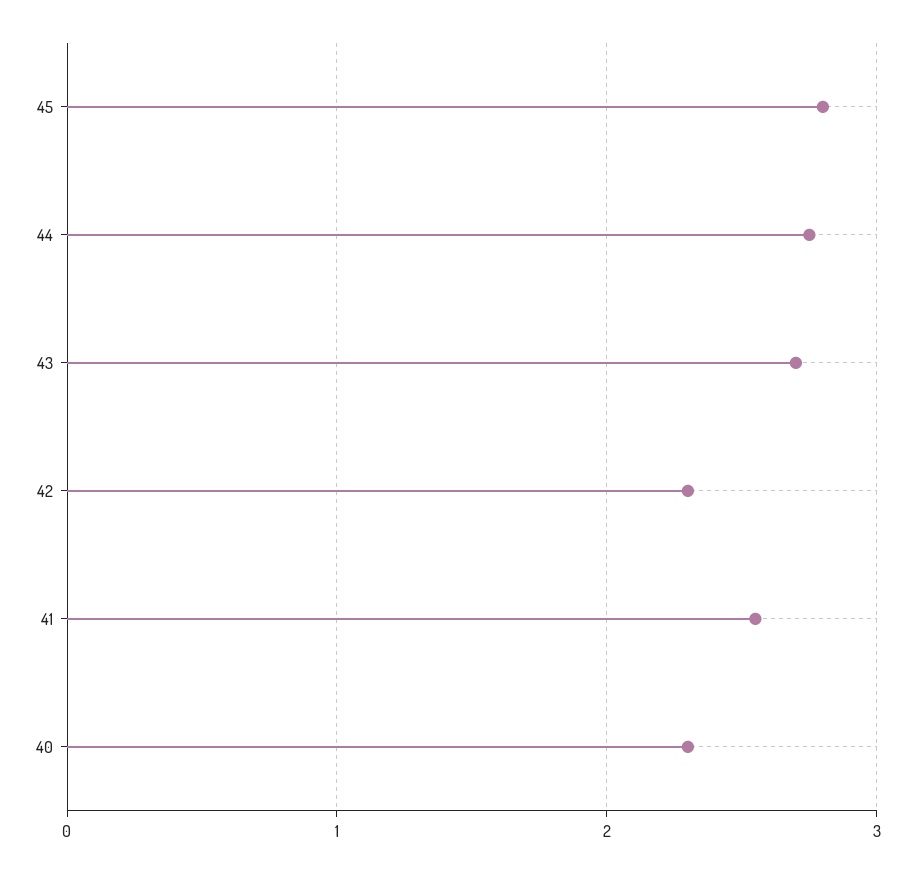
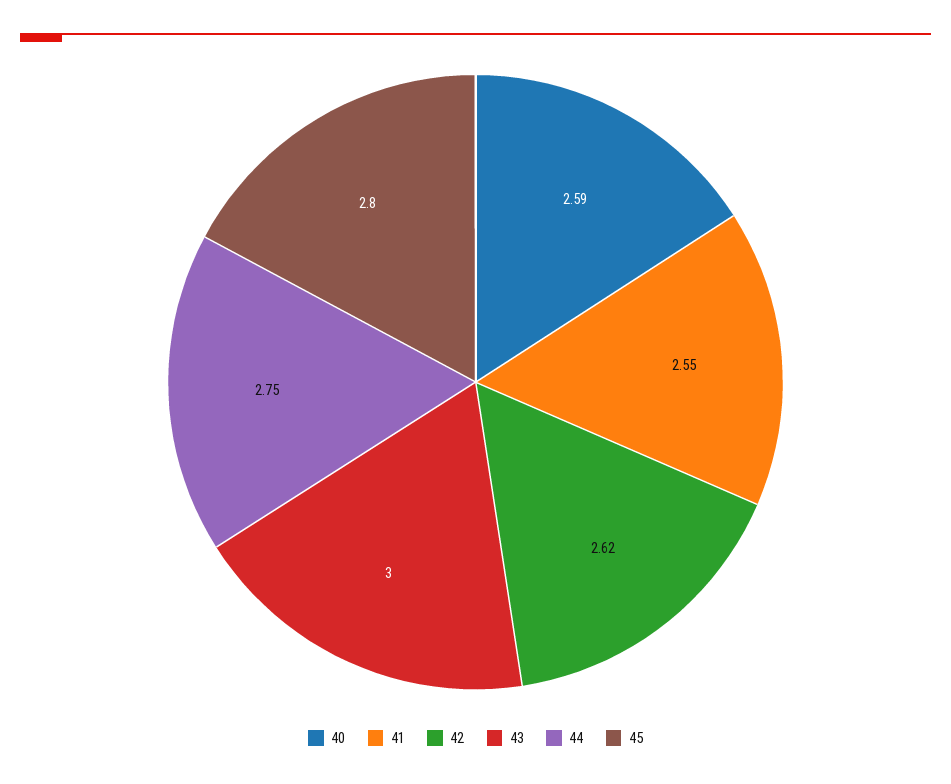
  {
    "45": 2.8,
    "44": 2.75,
-   "43": 2.7,
+   "43": 3,
-   "42": 2.3,
+   "42": 2.62,
    "41": 2.55,
-   "40": 2.3
+   "40": 2.59
  }

